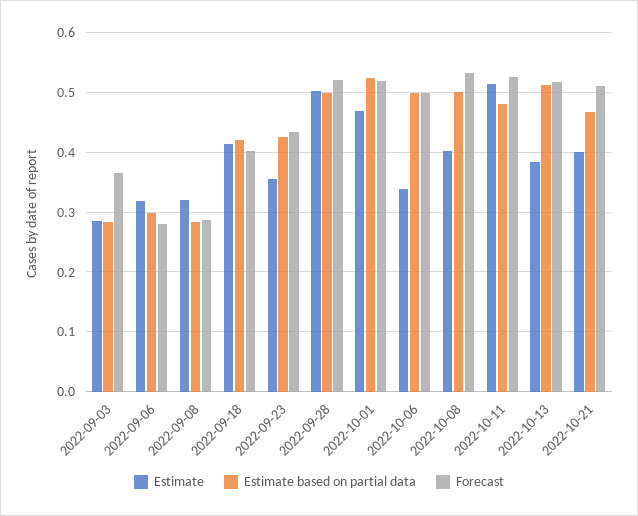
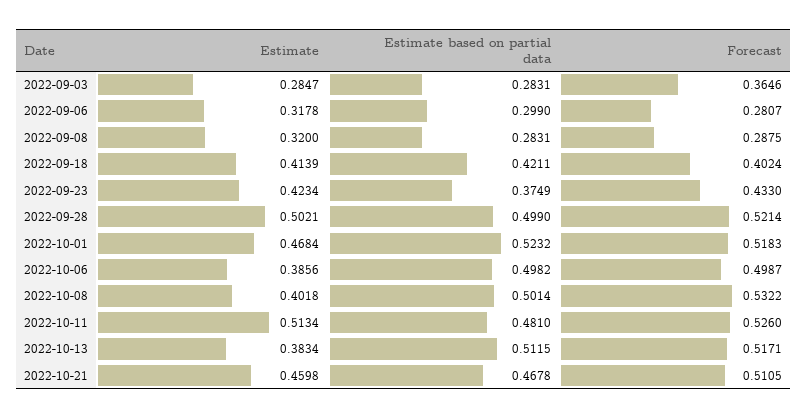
  {
    "Estimate": {
      "2022-09-03": 0.2847,
      "2022-09-06": 0.3178,
      "2022-09-08": 0.32,
      "2022-09-18": 0.4139,
-     "2022-09-23": 0.36,
+     "2022-09-23": 0.4234,
      "2022-09-28": 0.5021,
      "2022-10-01": 0.4684,
-     "2022-10-06": 0.34,
+     "2022-10-06": 0.3856,
      "2022-10-08": 0.4018,
      "2022-10-11": 0.5134,
      "2022-10-13": 0.3834,
-     "2022-10-21": 0.4
+     "2022-10-21": 0.4598
    },
    "Estimate based on partial data": {
      "2022-09-03": 0.2831,
      "2022-09-06": 0.299,
      "2022-09-08": 0.2831,
      "2022-09-18": 0.4211,
-     "2022-09-23": 0.42,
+     "2022-09-23": 0.3749,
      "2022-09-28": 0.499,
      "2022-10-01": 0.5232,
      "2022-10-06": 0.4982,
      "2022-10-08": 0.5014,
      "2022-10-11": 0.481,
      "2022-10-13": 0.5115,
      "2022-10-21": 0.4678
    },
    "Forecast": {
      "2022-09-03": 0.3646,
      "2022-09-06": 0.2807,
      "2022-09-08": 0.2875,
      "2022-09-18": 0.4024,
      "2022-09-23": 0.433,
      "2022-09-28": 0.5214,
      "2022-10-01": 0.5183,
      "2022-10-06": 0.4987,
      "2022-10-08": 0.5322,
      "2022-10-11": 0.526,
      "2022-10-13": 0.5171,
      "2022-10-21": 0.5105
    }
  }

